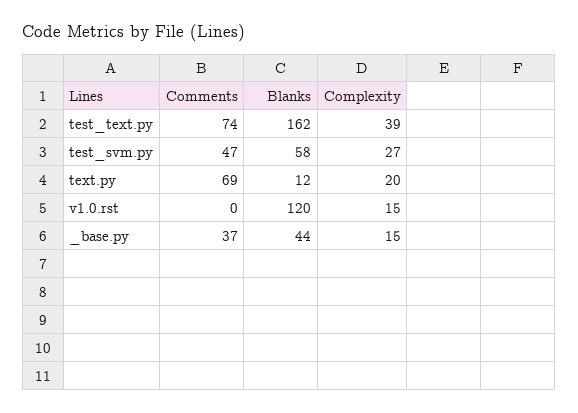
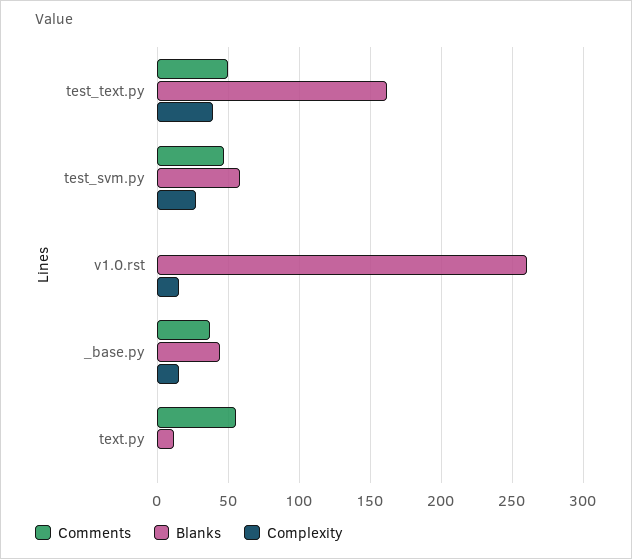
  {
    "Comments": {
-     "test_text.py": 74,
+     "test_text.py": 50,
      "test_svm.py": 47,
-     "text.py": 69,
+     "text.py": 55,
      "v1.0.rst": 0,
      "_base.py": 37
    },
    "Blanks": {
      "test_text.py": 162,
      "test_svm.py": 58,
      "text.py": 12,
-     "v1.0.rst": 120,
+     "v1.0.rst": 260,
      "_base.py": 44
    },
    "Complexity": {
      "test_text.py": 39,
      "test_svm.py": 27,
-     "text.py": 20,
+     "text.py": 0,
      "v1.0.rst": 15,
      "_base.py": 15
    }
  }

